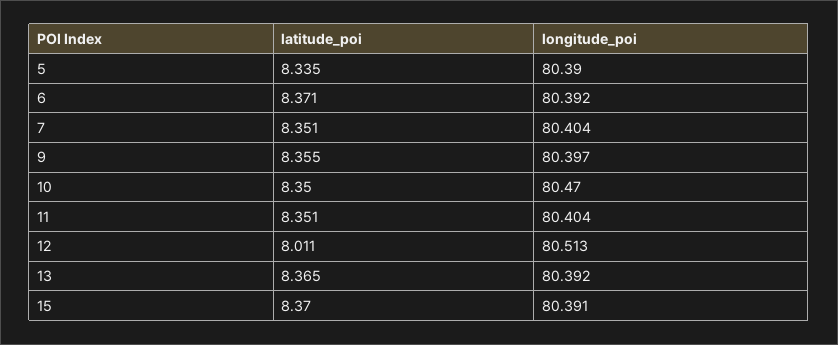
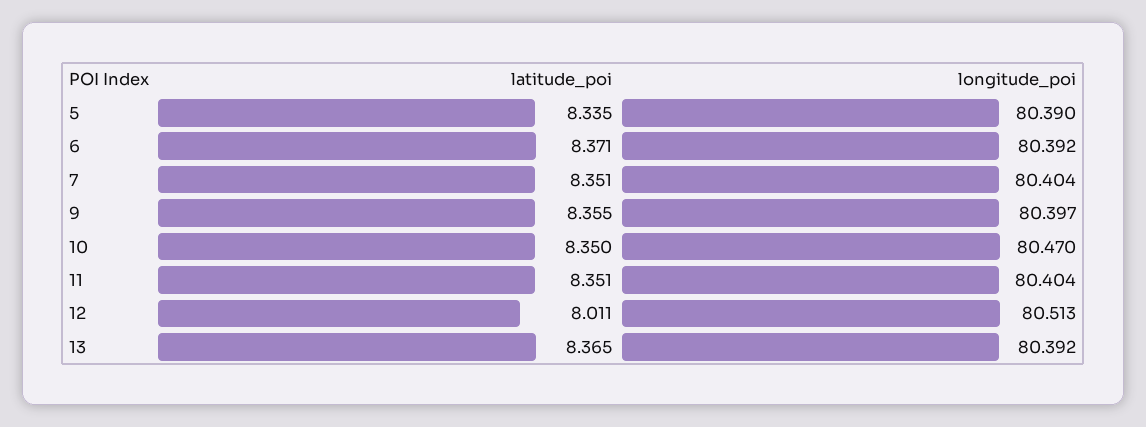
  {
    "latitude_poi": {
      "5": 8.335,
      "6": 8.371,
      "7": 8.351,
      "9": 8.355,
      "10": 8.35,
      "11": 8.351,
      "12": 8.011,
-     "13": 8.365,
+     "13": 8.365
-     "15": 8.37
    },
    "longitude_poi": {
      "5": 80.39,
      "6": 80.392,
      "7": 80.404,
      "9": 80.397,
      "10": 80.47,
      "11": 80.404,
      "12": 80.513,
-     "13": 80.392,
+     "13": 80.392
-     "15": 80.391
    }
  }

